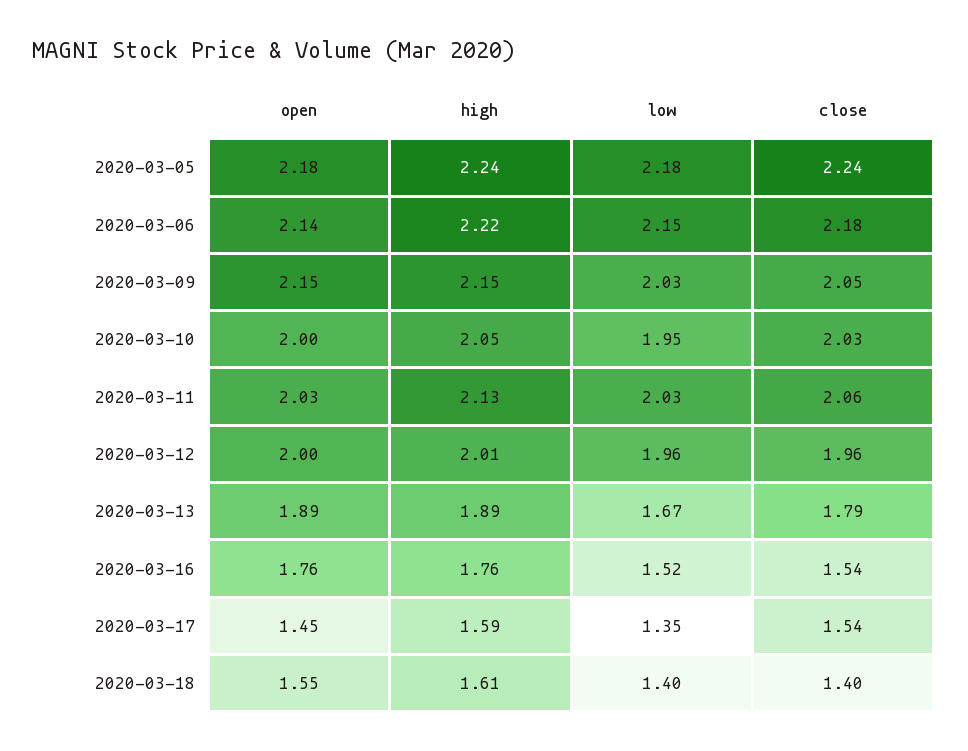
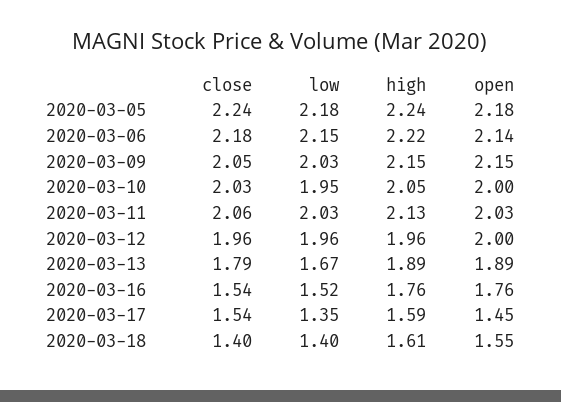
  {
    "open": {
      "2020-03-05": 2.18,
      "2020-03-06": 2.14,
      "2020-03-09": 2.15,
      "2020-03-10": 2,
      "2020-03-11": 2.03,
      "2020-03-12": 2,
      "2020-03-13": 1.89,
      "2020-03-16": 1.76,
      "2020-03-17": 1.45,
      "2020-03-18": 1.55
    },
    "high": {
      "2020-03-05": 2.24,
      "2020-03-06": 2.22,
      "2020-03-09": 2.15,
      "2020-03-10": 2.05,
      "2020-03-11": 2.13,
-     "2020-03-12": 2.01,
+     "2020-03-12": 1.96,
      "2020-03-13": 1.89,
      "2020-03-16": 1.76,
      "2020-03-17": 1.59,
      "2020-03-18": 1.61
    },
    "low": {
      "2020-03-05": 2.18,
      "2020-03-06": 2.15,
      "2020-03-09": 2.03,
      "2020-03-10": 1.95,
      "2020-03-11": 2.03,
      "2020-03-12": 1.96,
      "2020-03-13": 1.67,
      "2020-03-16": 1.52,
      "2020-03-17": 1.35,
      "2020-03-18": 1.4
    },
    "close": {
      "2020-03-05": 2.24,
      "2020-03-06": 2.18,
      "2020-03-09": 2.05,
      "2020-03-10": 2.03,
      "2020-03-11": 2.06,
      "2020-03-12": 1.96,
      "2020-03-13": 1.79,
      "2020-03-16": 1.54,
      "2020-03-17": 1.54,
      "2020-03-18": 1.4
    }
  }

